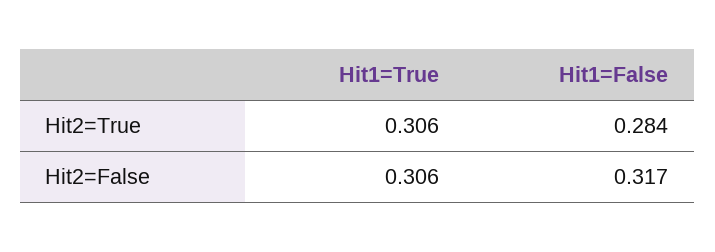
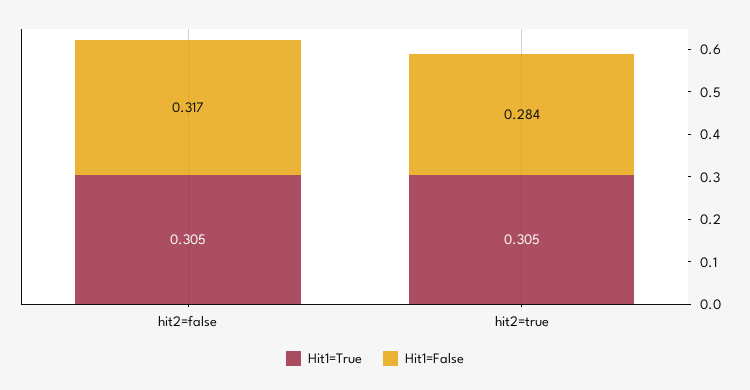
  {
    "Hit1=True": {
-     "Hit2=True": 0.306,
+     "Hit2=True": 0.305,
-     "Hit2=False": 0.306
+     "Hit2=False": 0.305
    },
    "Hit1=False": {
      "Hit2=True": 0.284,
      "Hit2=False": 0.317
    }
  }

